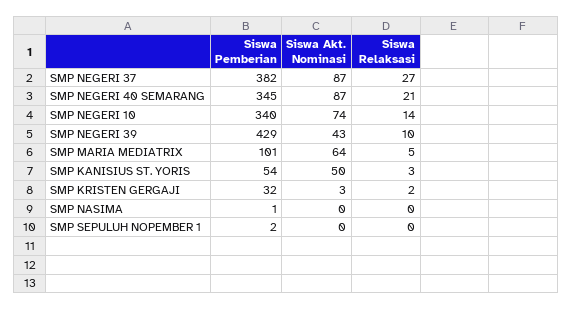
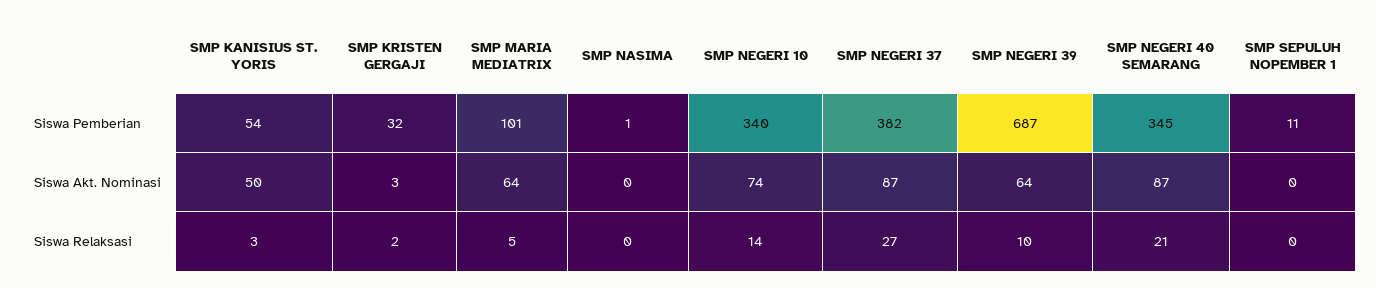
  {
    "Siswa Pemberian": {
      "SMP NEGERI 37": 382,
      "SMP NEGERI 40 SEMARANG": 345,
      "SMP NEGERI 10": 340,
-     "SMP NEGERI 39": 429,
+     "SMP NEGERI 39": 687,
      "SMP MARIA MEDIATRIX": 101,
      "SMP KANISIUS ST. YORIS": 54,
      "SMP KRISTEN GERGAJI": 32,
      "SMP NASIMA": 1,
-     "SMP SEPULUH NOPEMBER 1": 2
+     "SMP SEPULUH NOPEMBER 1": 11
    },
    "Siswa Akt. Nominasi": {
      "SMP NEGERI 37": 87,
      "SMP NEGERI 40 SEMARANG": 87,
      "SMP NEGERI 10": 74,
-     "SMP NEGERI 39": 43,
+     "SMP NEGERI 39": 64,
      "SMP MARIA MEDIATRIX": 64,
      "SMP KANISIUS ST. YORIS": 50,
      "SMP KRISTEN GERGAJI": 3,
      "SMP NASIMA": 0,
      "SMP SEPULUH NOPEMBER 1": 0
    },
    "Siswa Relaksasi": {
      "SMP NEGERI 37": 27,
      "SMP NEGERI 40 SEMARANG": 21,
      "SMP NEGERI 10": 14,
      "SMP NEGERI 39": 10,
      "SMP MARIA MEDIATRIX": 5,
      "SMP KANISIUS ST. YORIS": 3,
      "SMP KRISTEN GERGAJI": 2,
      "SMP NASIMA": 0,
      "SMP SEPULUH NOPEMBER 1": 0
    }
  }

